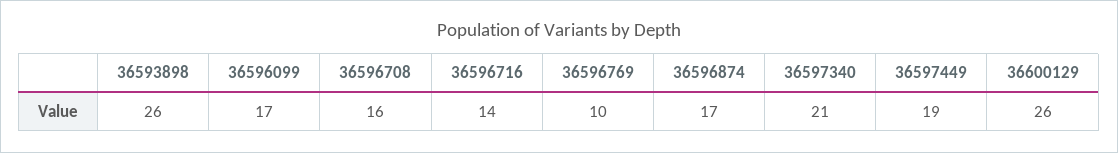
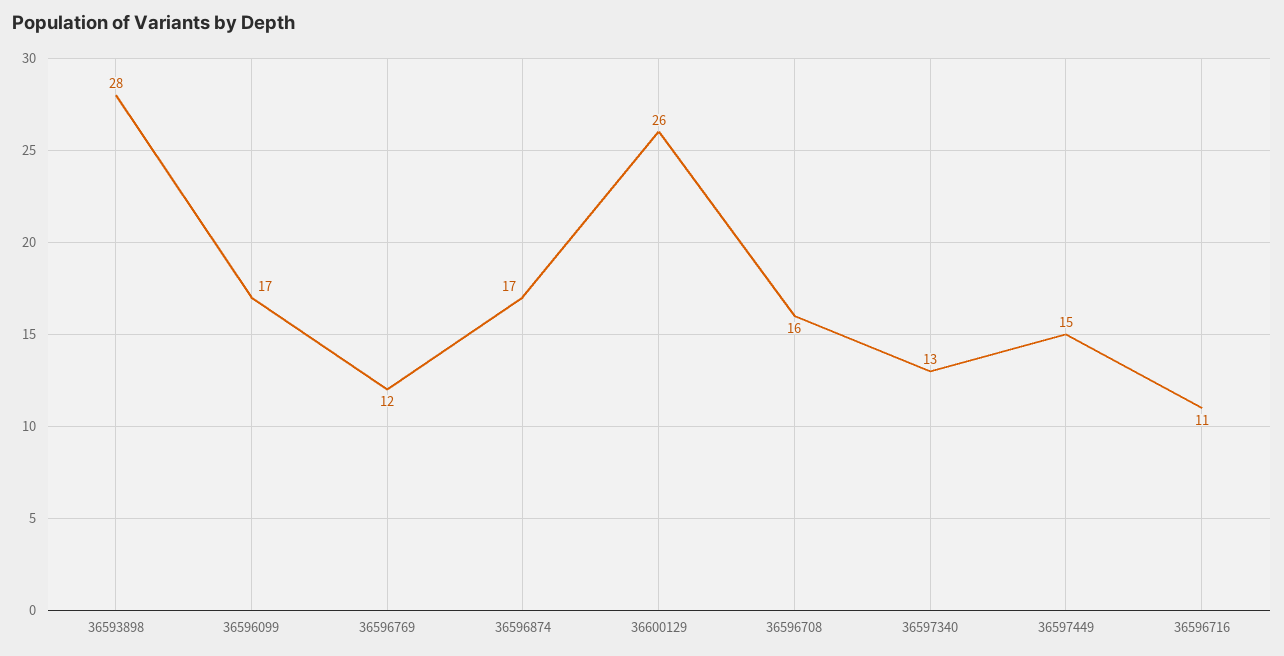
  {
-   "36593898": 26,
+   "36593898": 28,
    "36596099": 17,
    "36596708": 16,
-   "36596716": 14,
+   "36596716": 11,
-   "36596769": 10,
+   "36596769": 12,
    "36596874": 17,
-   "36597340": 21,
+   "36597340": 13,
-   "36597449": 19,
+   "36597449": 15,
    "36600129": 26
  }

